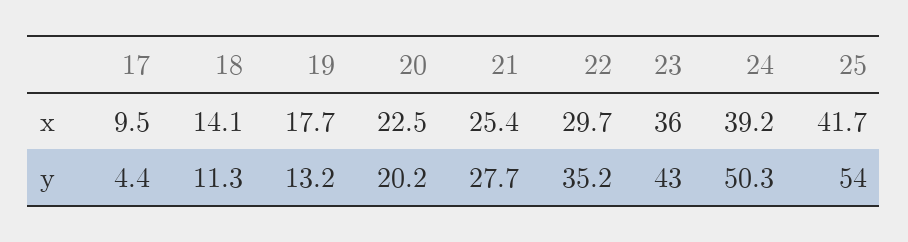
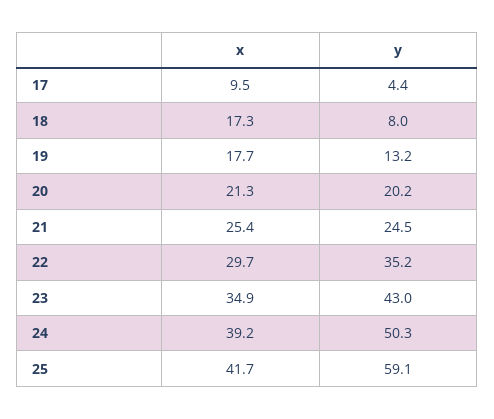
  {
    "17": {
      "x": 9.5,
      "y": 4.4
    },
    "18": {
-     "x": 14.1,
+     "x": 17.3,
-     "y": 11.3
+     "y": 8
    },
    "19": {
      "x": 17.7,
      "y": 13.2
    },
    "20": {
-     "x": 22.5,
+     "x": 21.3,
      "y": 20.2
    },
    "21": {
      "x": 25.4,
-     "y": 27.7
+     "y": 24.5
    },
    "22": {
      "x": 29.7,
      "y": 35.2
    },
    "23": {
-     "x": 36,
+     "x": 34.9,
      "y": 43
    },
    "24": {
      "x": 39.2,
      "y": 50.3
    },
    "25": {
      "x": 41.7,
-     "y": 54
+     "y": 59.1
    }
  }

